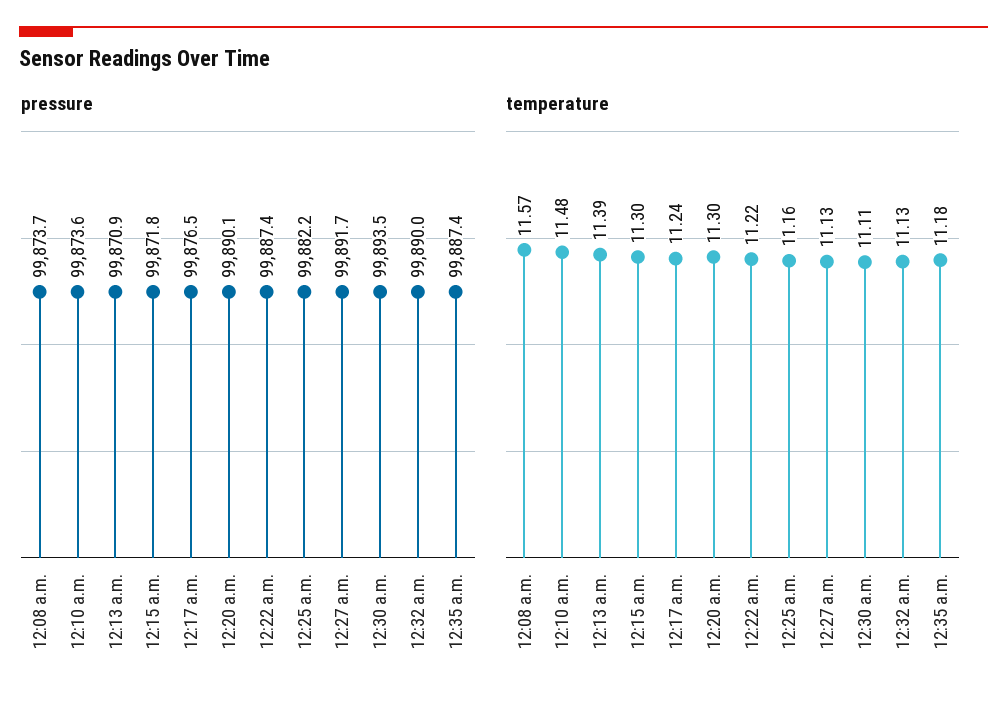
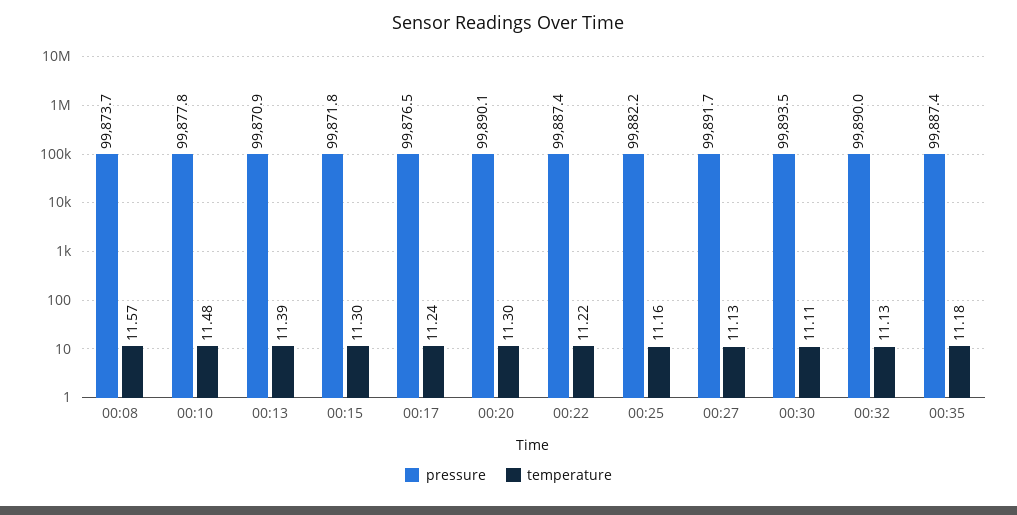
  {
    "pressure": {
      "12:08 a.m.": 99873.7,
-     "12:10 a.m.": 99873.6,
+     "12:10 a.m.": 99877.8,
      "12:13 a.m.": 99870.9,
      "12:15 a.m.": 99871.8,
      "12:17 a.m.": 99876.5,
      "12:20 a.m.": 99890.1,
      "12:22 a.m.": 99887.4,
      "12:25 a.m.": 99882.2,
      "12:27 a.m.": 99891.7,
      "12:30 a.m.": 99893.5,
      "12:32 a.m.": 99890,
      "12:35 a.m.": 99887.4
    },
    "temperature": {
      "12:08 a.m.": 11.57,
      "12:10 a.m.": 11.48,
      "12:13 a.m.": 11.39,
      "12:15 a.m.": 11.3,
      "12:17 a.m.": 11.24,
      "12:20 a.m.": 11.3,
      "12:22 a.m.": 11.22,
      "12:25 a.m.": 11.16,
      "12:27 a.m.": 11.13,
      "12:30 a.m.": 11.11,
      "12:32 a.m.": 11.13,
      "12:35 a.m.": 11.18
    }
  }

